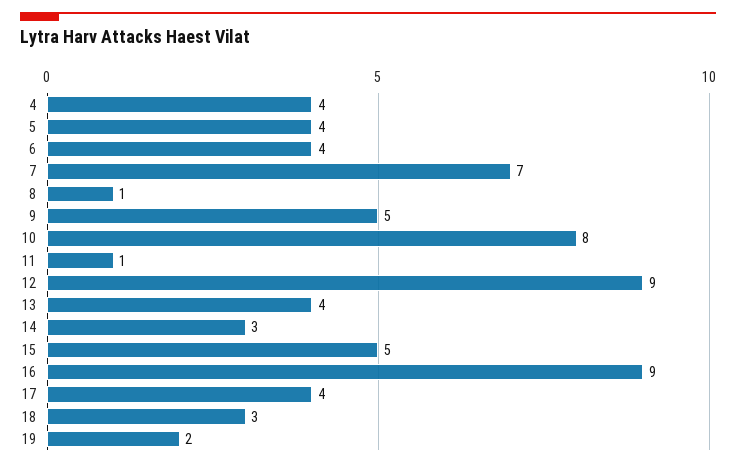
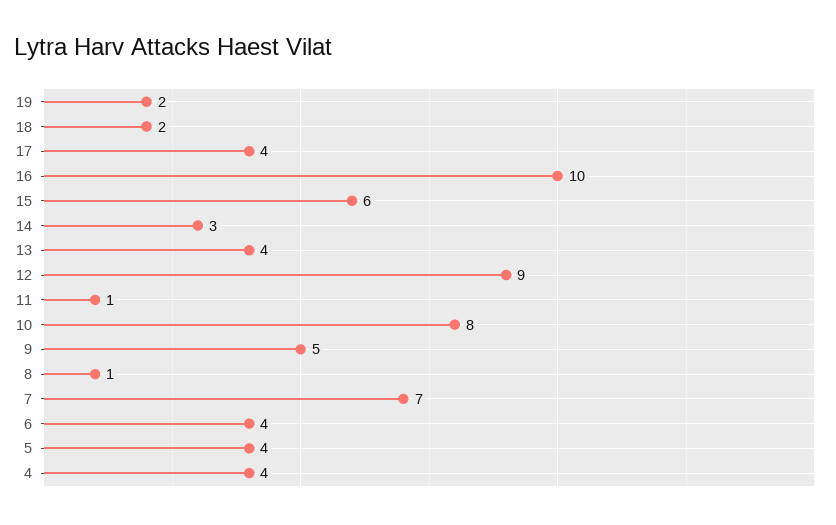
  {
    "4": 4,
    "5": 4,
    "6": 4,
    "7": 7,
    "8": 1,
    "9": 5,
    "10": 8,
    "11": 1,
    "12": 9,
    "13": 4,
    "14": 3,
-   "15": 5,
+   "15": 6,
-   "16": 9,
+   "16": 10,
    "17": 4,
-   "18": 3,
+   "18": 2,
    "19": 2
  }

